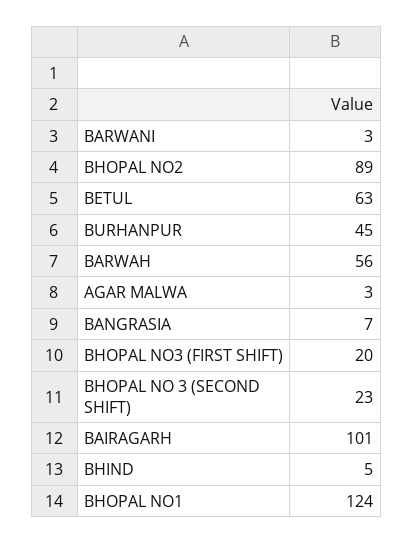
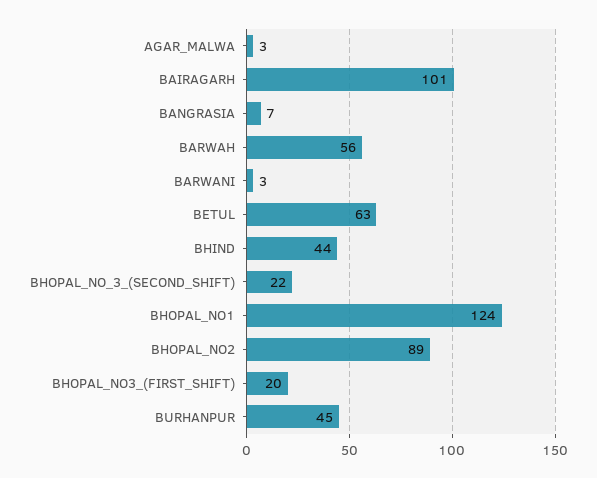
  {
    "BARWANI": 3,
    "BHOPAL NO2": 89,
    "BETUL": 63,
    "BURHANPUR": 45,
    "BARWAH": 56,
    "AGAR MALWA": 3,
    "BANGRASIA": 7,
    "BHOPAL NO3 (FIRST SHIFT)": 20,
-   "BHOPAL NO 3 (SECOND SHIFT)": 23,
+   "BHOPAL NO 3 (SECOND SHIFT)": 22,
    "BAIRAGARH": 101,
-   "BHIND": 5,
+   "BHIND": 44,
    "BHOPAL NO1": 124
  }

